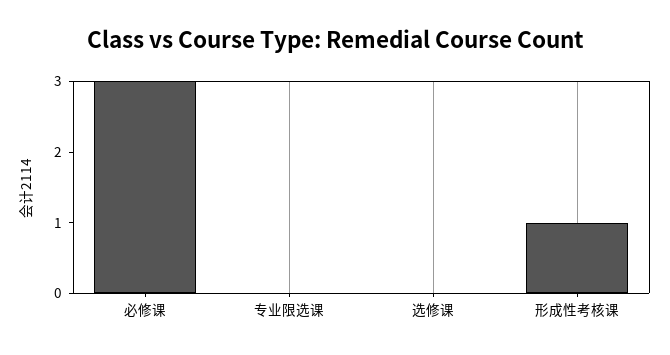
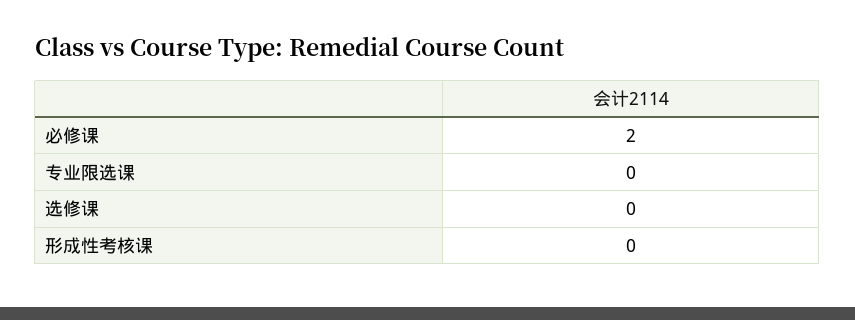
  {
-   "必修课": 3,
+   "必修课": 2,
    "专业限选课": 0,
    "选修课": 0,
-   "形成性考核课": 1
+   "形成性考核课": 0
  }

